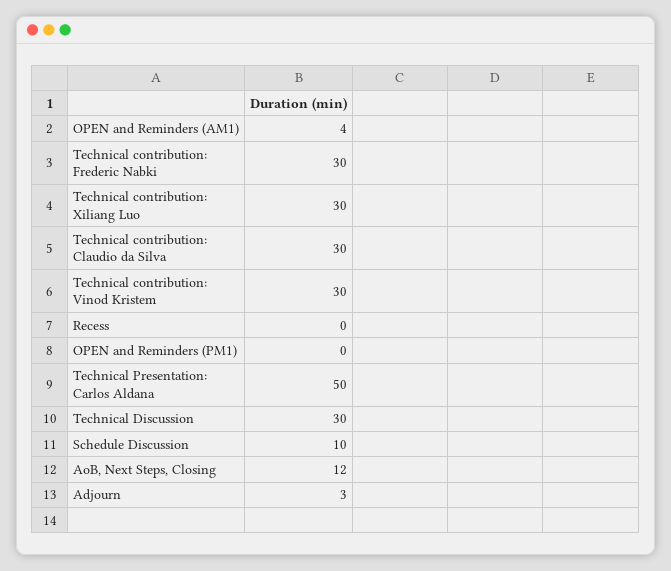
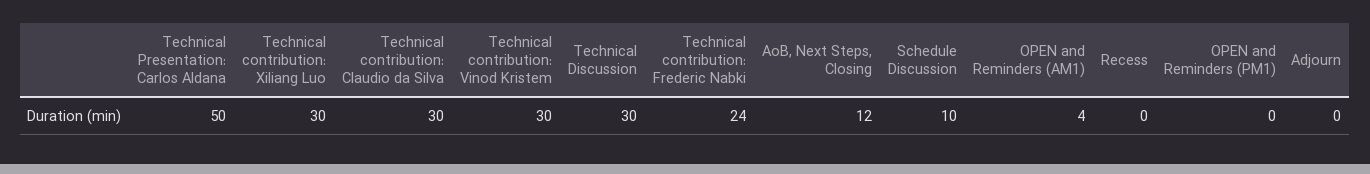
  {
    "OPEN and Reminders (AM1)": 4,
-   "Technical contribution: Frederic Nabki": 30,
+   "Technical contribution: Frederic Nabki": 24,
    "Technical contribution: Xiliang Luo": 30,
    "Technical contribution: Claudio da Silva": 30,
    "Technical contribution: Vinod Kristem": 30,
    "Recess": 0,
    "OPEN and Reminders (PM1)": 0,
    "Technical Presentation: Carlos Aldana": 50,
    "Technical Discussion": 30,
    "Schedule Discussion": 10,
    "AoB, Next Steps, Closing": 12,
-   "Adjourn": 3
+   "Adjourn": 0
  }

